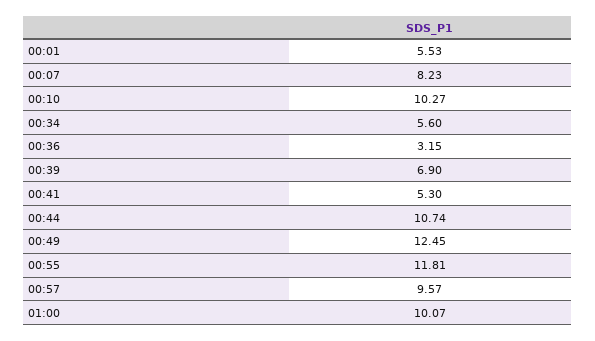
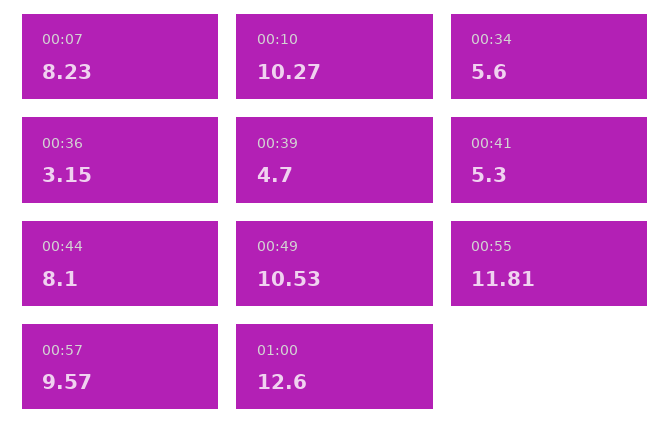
  {
-   "00:01": 5.53,
    "00:07": 8.23,
    "00:10": 10.27,
    "00:34": 5.6,
    "00:36": 3.15,
-   "00:39": 6.9,
+   "00:39": 4.7,
    "00:41": 5.3,
-   "00:44": 10.74,
+   "00:44": 8.1,
-   "00:49": 12.45,
+   "00:49": 10.53,
    "00:55": 11.81,
    "00:57": 9.57,
-   "01:00": 10.07
+   "01:00": 12.6
  }

